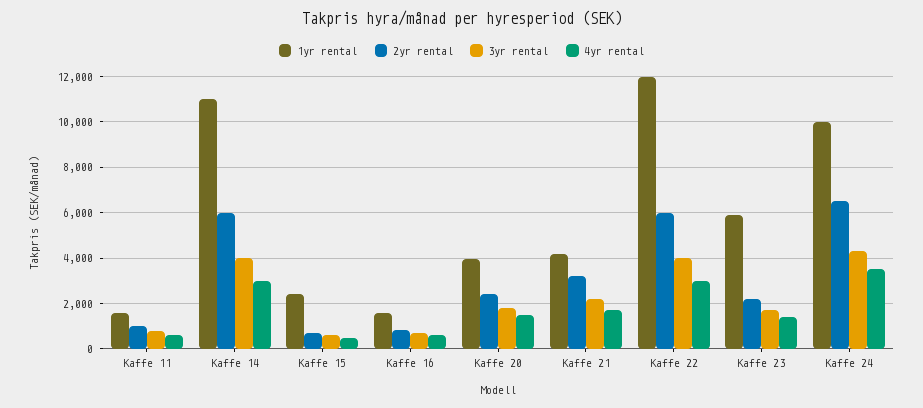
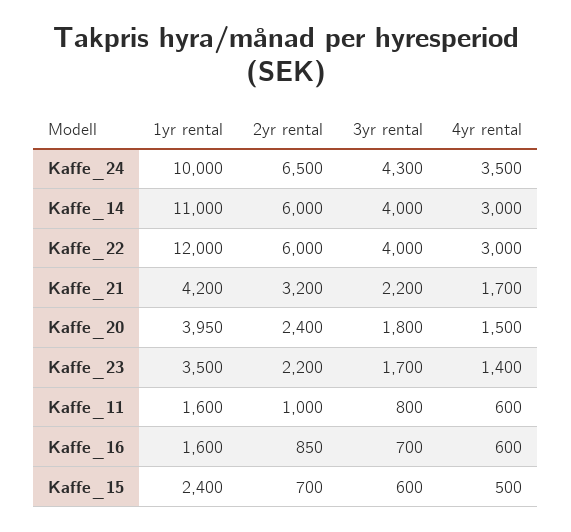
  {
    "1yr rental": {
      "Kaffe 11": 1600,
      "Kaffe 14": 11000,
      "Kaffe 15": 2400,
      "Kaffe 16": 1600,
      "Kaffe 20": 3950,
      "Kaffe 21": 4200,
      "Kaffe 22": 12000,
-     "Kaffe 23": 6000,
+     "Kaffe 23": 3500,
      "Kaffe 24": 10000
    },
    "2yr rental": {
      "Kaffe 11": 1000,
      "Kaffe 14": 6000,
      "Kaffe 15": 700,
      "Kaffe 16": 850,
      "Kaffe 20": 2400,
      "Kaffe 21": 3200,
      "Kaffe 22": 6000,
      "Kaffe 23": 2200,
      "Kaffe 24": 6500
    },
    "3yr rental": {
      "Kaffe 11": 800,
      "Kaffe 14": 4000,
      "Kaffe 15": 600,
      "Kaffe 16": 700,
      "Kaffe 20": 1800,
      "Kaffe 21": 2200,
      "Kaffe 22": 4000,
      "Kaffe 23": 1700,
      "Kaffe 24": 4300
    },
    "4yr rental": {
      "Kaffe 11": 600,
      "Kaffe 14": 3000,
      "Kaffe 15": 500,
      "Kaffe 16": 600,
      "Kaffe 20": 1500,
      "Kaffe 21": 1700,
      "Kaffe 22": 3000,
      "Kaffe 23": 1400,
      "Kaffe 24": 3500
    }
  }

